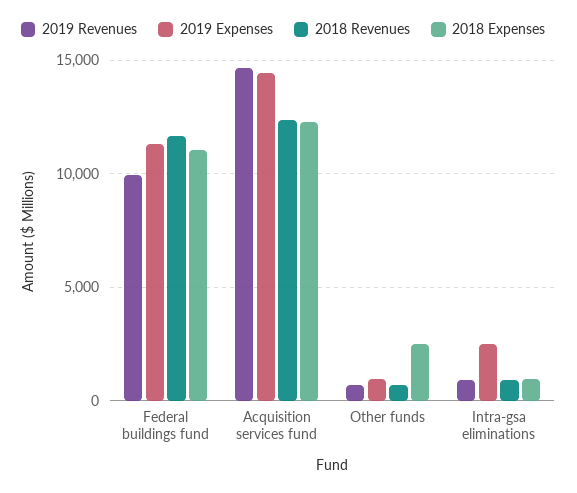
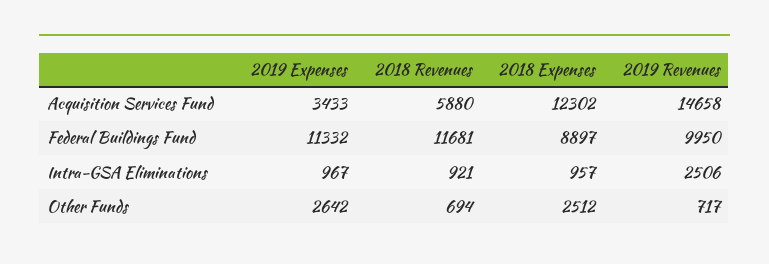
  {
    "2019 Revenues": {
      "Federal buildings fund": 9950,
      "Acquisition services fund": 14658,
      "Other funds": 717,
-     "Intra-gsa eliminations": 1000
+     "Intra-gsa eliminations": 2506
    },
    "2019 Expenses": {
      "Federal buildings fund": 11332,
-     "Acquisition services fund": 14500,
+     "Acquisition services fund": 3433,
-     "Other funds": 1000,
+     "Other funds": 2642,
-     "Intra-gsa eliminations": 2500
+     "Intra-gsa eliminations": 967
    },
    "2018 Revenues": {
      "Federal buildings fund": 11681,
-     "Acquisition services fund": 12500,
+     "Acquisition services fund": 5880,
      "Other funds": 694,
      "Intra-gsa eliminations": 921
    },
    "2018 Expenses": {
-     "Federal buildings fund": 11000,
+     "Federal buildings fund": 8897,
      "Acquisition services fund": 12302,
      "Other funds": 2512,
      "Intra-gsa eliminations": 957
    }
  }

